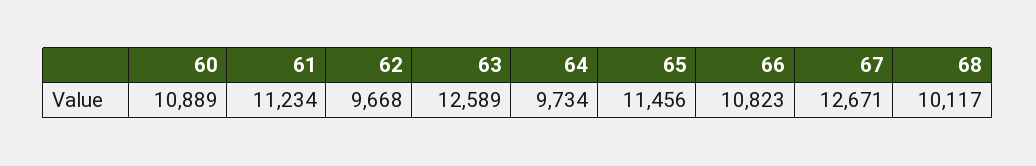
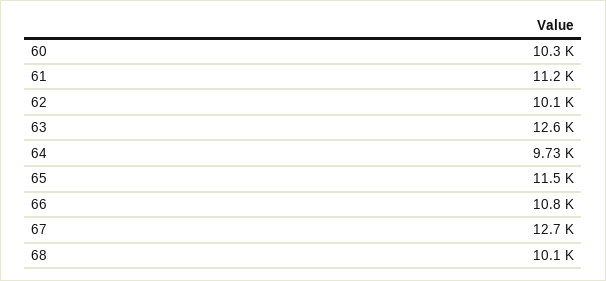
  {
-   "60": 10889,
+   "60": 10300,
    "61": 11234,
-   "62": 9668,
+   "62": 10100,
    "63": 12589,
    "64": 9734,
    "65": 11456,
    "66": 10823,
    "67": 12671,
    "68": 10117
  }

